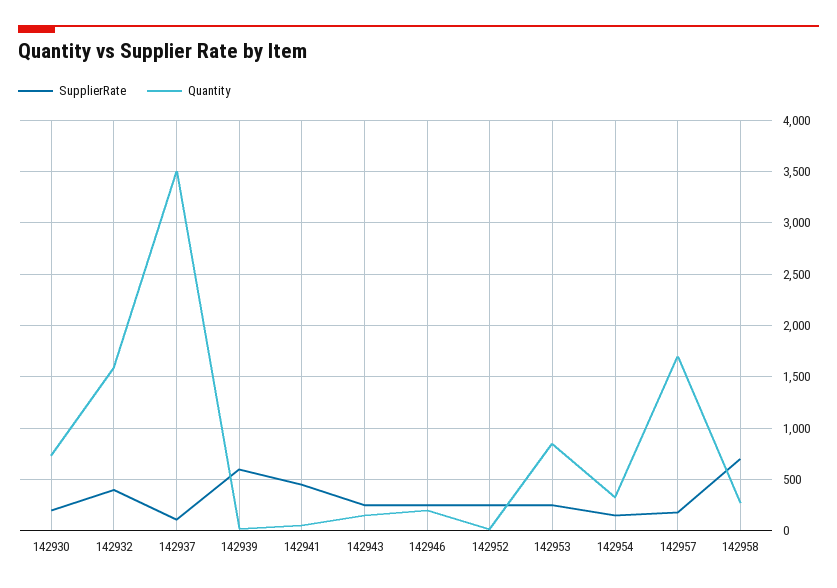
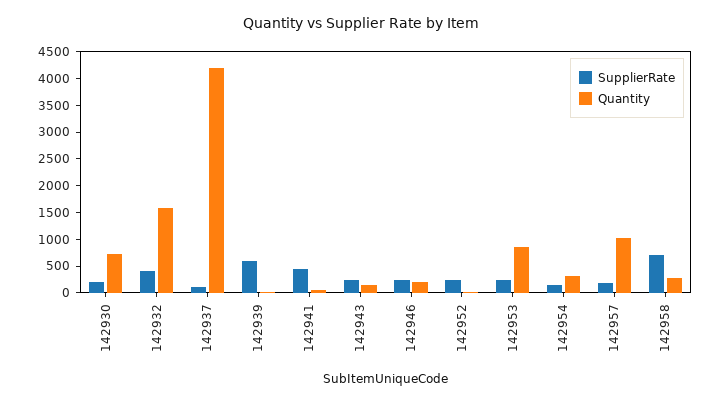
  {
    "SupplierRate": {
      "142930": 200,
      "142932": 400,
      "142937": 100,
      "142939": 600,
      "142941": 500,
      "142943": 300,
      "142946": 300,
      "142952": 300,
      "142953": 300,
      "142954": 200,
      "142957": 200,
      "142958": 700
    },
    "Quantity": {
      "142930": 700,
      "142932": 1600,
-     "142937": 3500,
+     "142937": 4250,
      "142939": 0,
      "142941": 100,
      "142943": 200,
      "142946": 200,
      "142952": 0,
      "142953": 900,
      "142954": 300,
-     "142957": 1700,
+     "142957": 1000,
      "142958": 300
    }
  }

